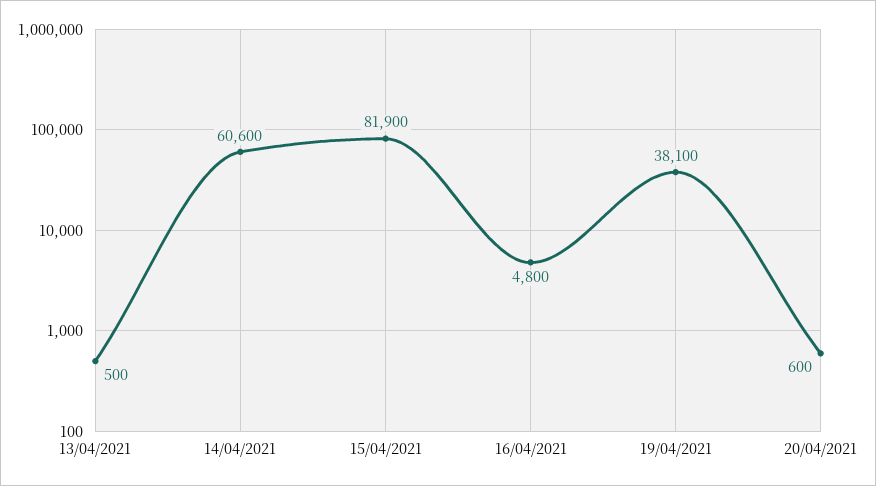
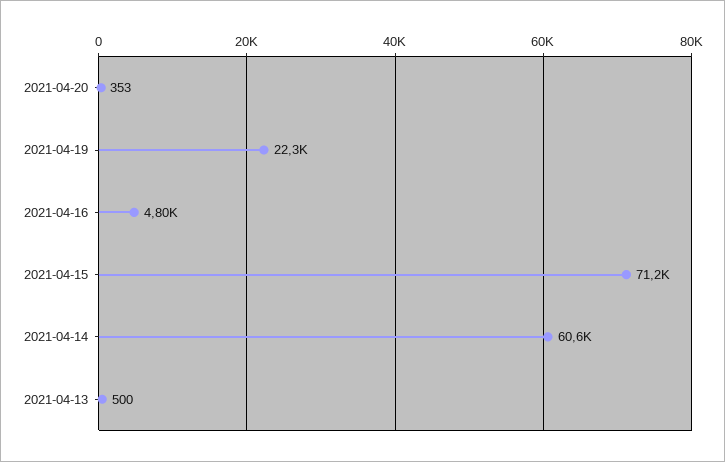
  {
    "13/04/2021": 500,
    "14/04/2021": 60600,
-   "15/04/2021": 81900,
+   "15/04/2021": 71200,
    "16/04/2021": 4800,
-   "19/04/2021": 38100,
+   "19/04/2021": 22300,
-   "20/04/2021": 600
+   "20/04/2021": 353
  }

